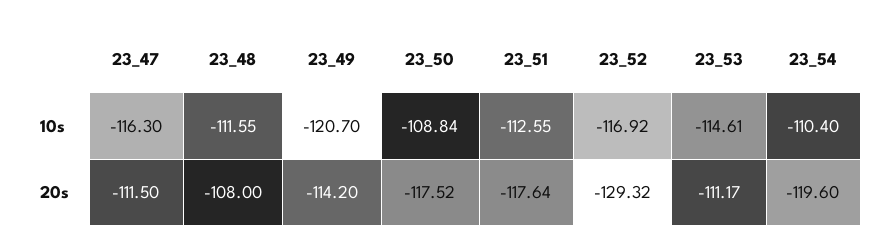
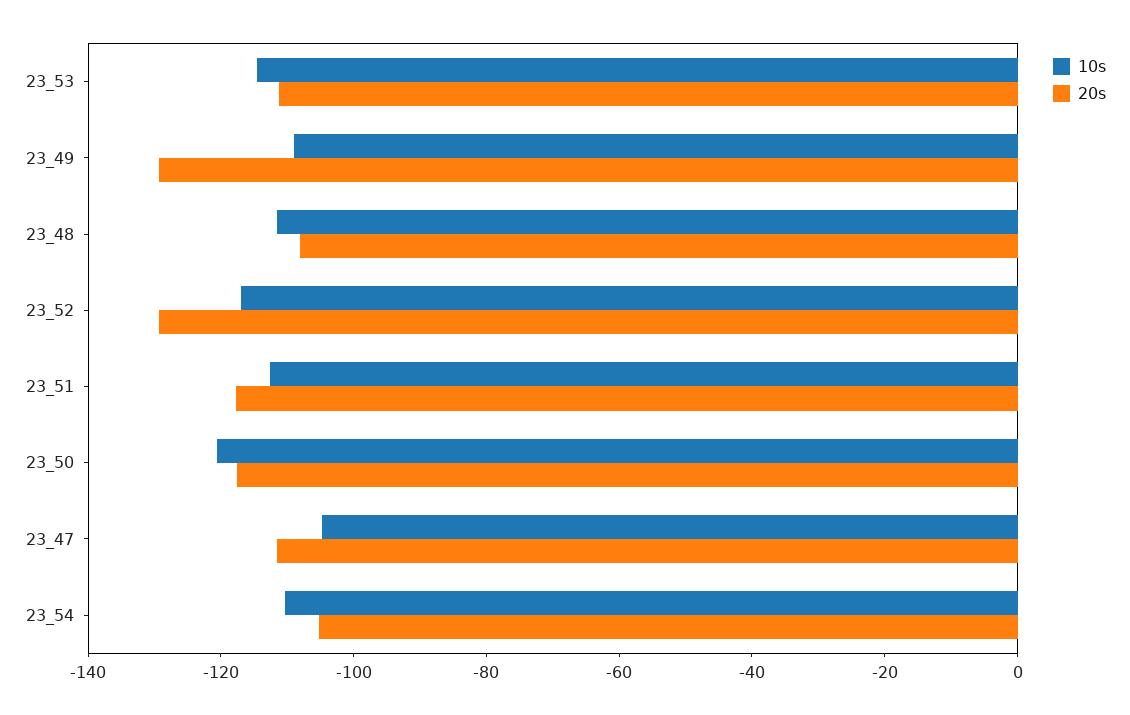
  {
    "10s": {
-     "23_47": -116.3,
+     "23_47": -105,
      "23_48": -111.55,
-     "23_49": -120.7,
+     "23_49": -110,
-     "23_50": -108.84,
+     "23_50": -120,
      "23_51": -112.55,
      "23_52": -116.92,
      "23_53": -114.61,
      "23_54": -110.4
    },
    "20s": {
      "23_47": -111.5,
      "23_48": -108,
-     "23_49": -114.2,
+     "23_49": -130,
      "23_50": -117.52,
      "23_51": -117.64,
      "23_52": -129.32,
      "23_53": -111.17,
-     "23_54": -119.6
+     "23_54": -105
    }
  }

